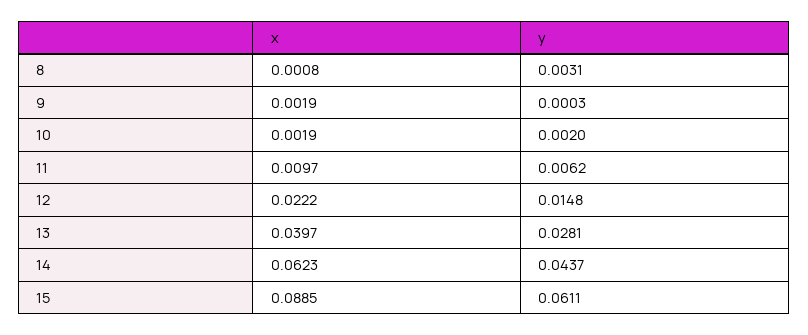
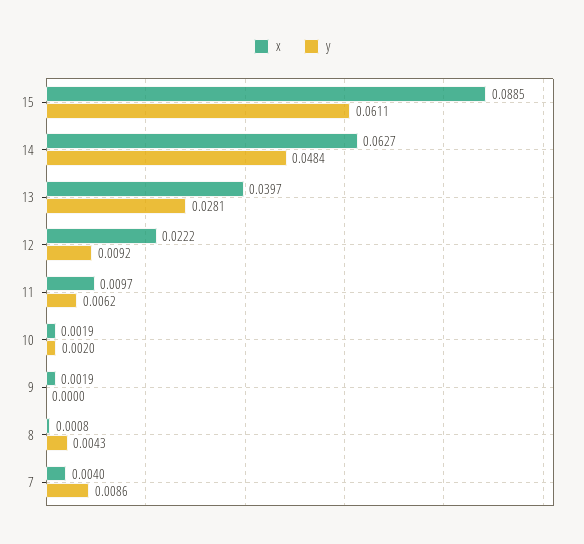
  {
    "x": {
      "8": 0.0008,
      "9": 0.0019,
      "10": 0.0019,
      "11": 0.0097,
      "12": 0.0222,
      "13": 0.0397,
-     "14": 0.0623,
+     "14": 0.0627,
-     "15": 0.0885
+     "15": 0.0885,
+     "7": 0.004
    },
    "y": {
-     "8": 0.0031,
+     "8": 0.0043,
-     "9": 0.0003,
+     "9": 0,
      "10": 0.002,
      "11": 0.0062,
-     "12": 0.0148,
+     "12": 0.0092,
      "13": 0.0281,
-     "14": 0.0437,
+     "14": 0.0484,
-     "15": 0.0611
+     "15": 0.0611,
+     "7": 0.0086
    }
  }

